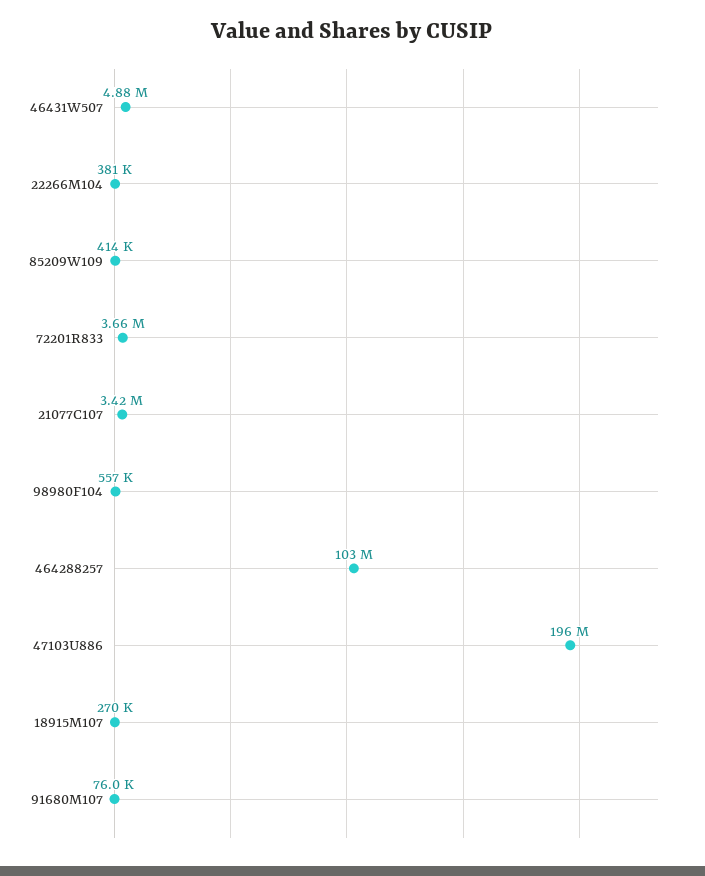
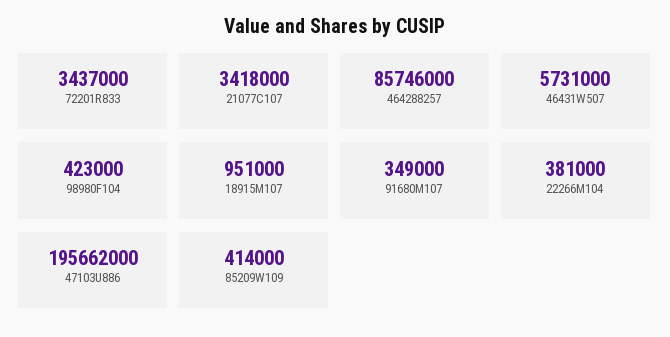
  {
-   "46431W507": 4880000,
+   "46431W507": 5731000,
    "22266M104": 381000,
    "85209W109": 414000,
-   "72201R833": 3660000,
+   "72201R833": 3437000,
    "21077C107": 3418000,
-   "98980F104": 557000,
+   "98980F104": 423000,
-   "464288257": 103000000,
+   "464288257": 85746000,
    "47103U886": 195662000,
-   "18915M107": 270000,
+   "18915M107": 951000,
-   "91680M107": 76000
+   "91680M107": 349000
  }

